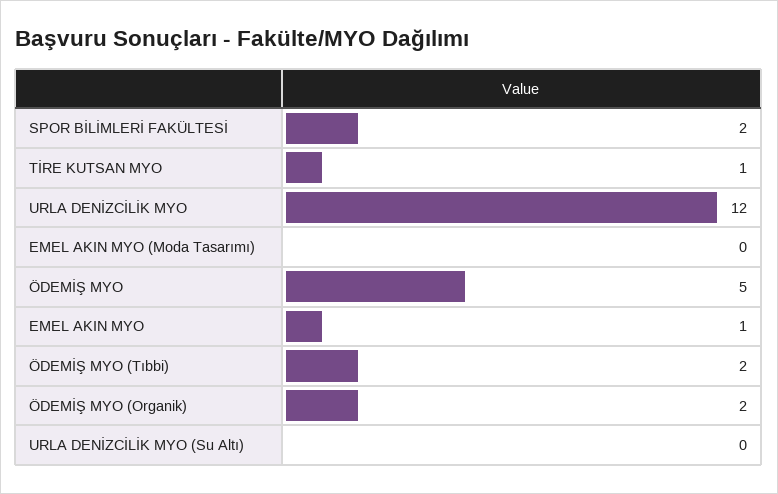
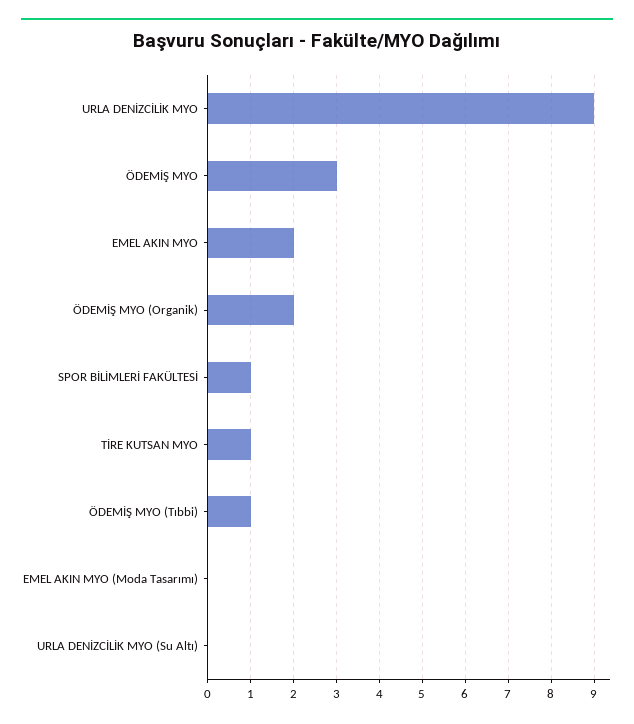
  {
-   "SPOR BİLİMLERİ FAKÜLTESİ": 2,
+   "SPOR BİLİMLERİ FAKÜLTESİ": 1,
    "TİRE KUTSAN MYO": 1,
-   "URLA DENİZCİLİK MYO": 12,
+   "URLA DENİZCİLİK MYO": 9,
    "EMEL AKIN MYO (Moda Tasarımı)": 0,
-   "ÖDEMİŞ MYO": 5,
+   "ÖDEMİŞ MYO": 3,
-   "EMEL AKIN MYO": 1,
+   "EMEL AKIN MYO": 2,
-   "ÖDEMİŞ MYO (Tıbbi)": 2,
+   "ÖDEMİŞ MYO (Tıbbi)": 1,
    "ÖDEMİŞ MYO (Organik)": 2,
    "URLA DENİZCİLİK MYO (Su Altı)": 0
  }

